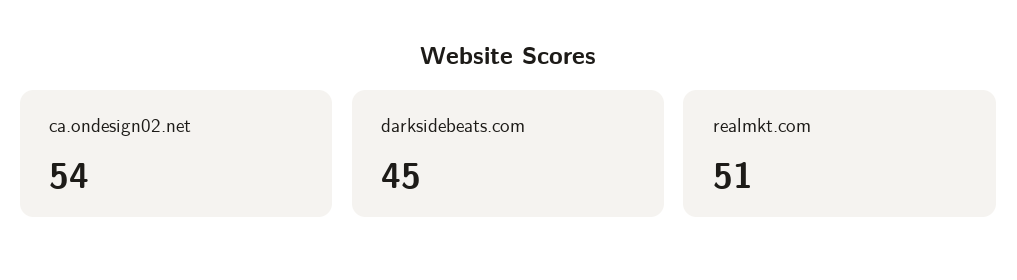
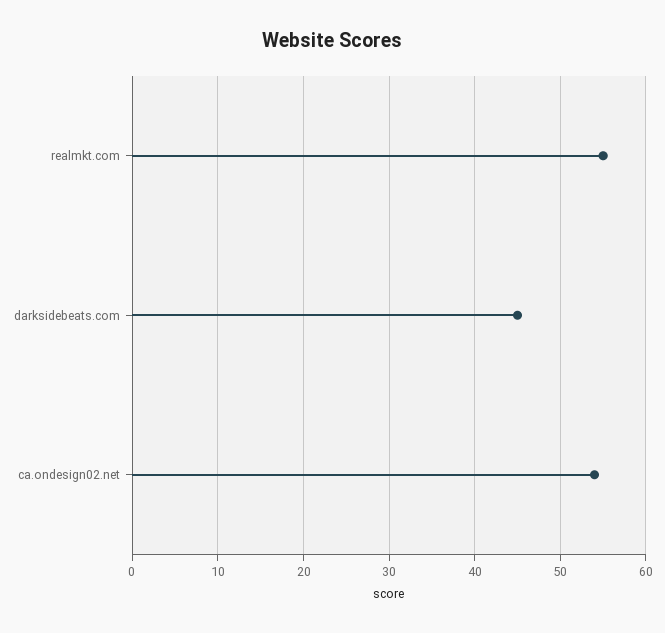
  {
    "ca.ondesign02.net": 54,
    "darksidebeats.com": 45,
-   "realmkt.com": 51
+   "realmkt.com": 55
  }

